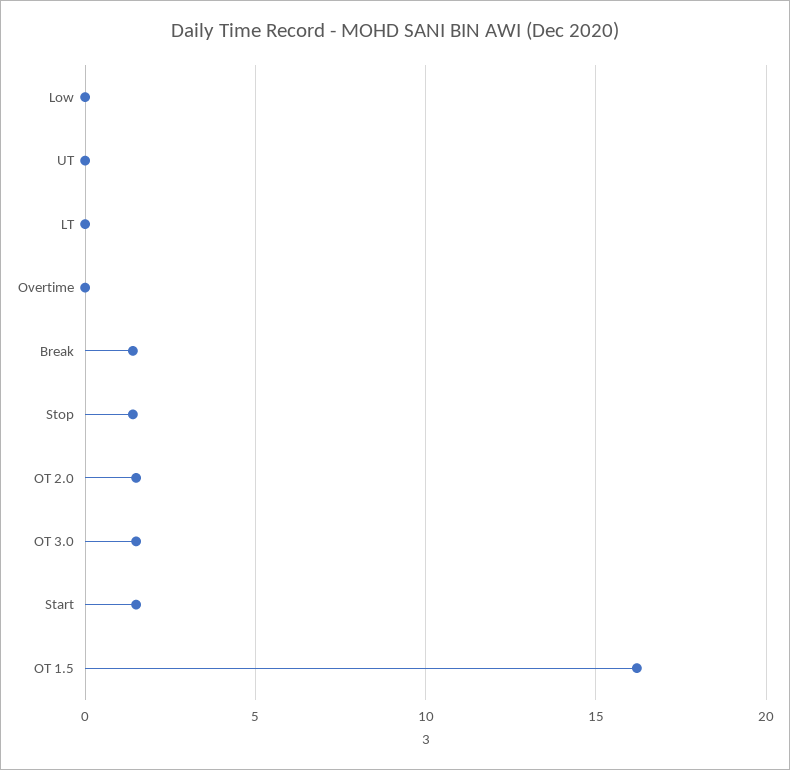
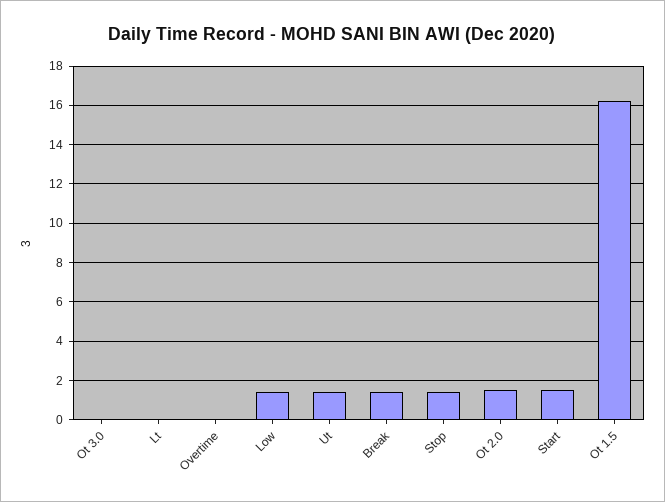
  {
-   "Low": 0,
+   "Low": 1.5,
-   "UT": 0,
+   "UT": 1.5,
    "LT": 0,
    "Overtime": 0,
    "Break": 1.5,
    "Stop": 1.5,
    "OT 2.0": 1.5,
-   "OT 3.0": 1.5,
+   "OT 3.0": 0,
    "Start": 1.5,
    "OT 1.5": 16
  }

